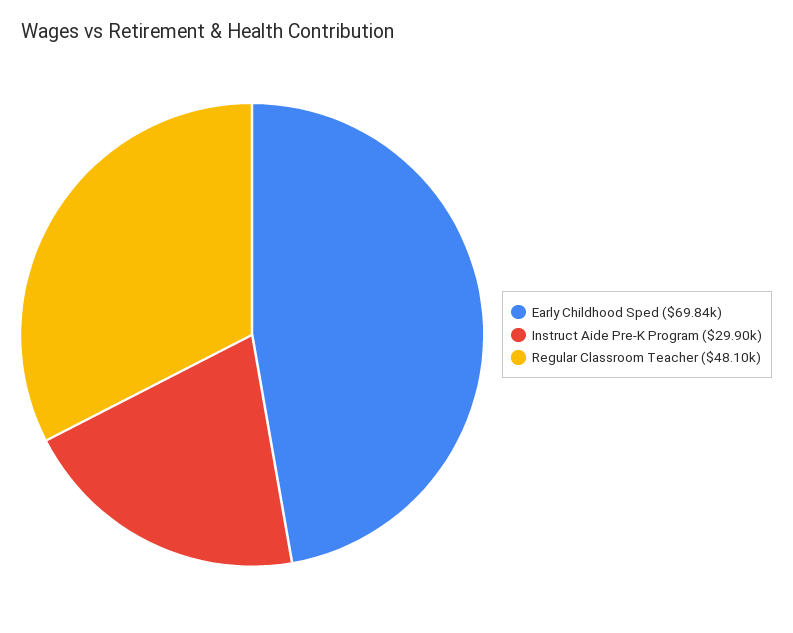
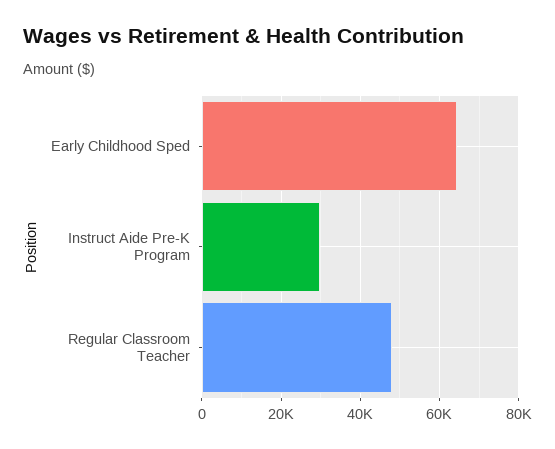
  {
-   "Early Childhood Sped": 69840,
+   "Early Childhood Sped": 64000,
    "Instruct Aide Pre-K Program": 29900,
    "Regular Classroom Teacher": 48100
  }

